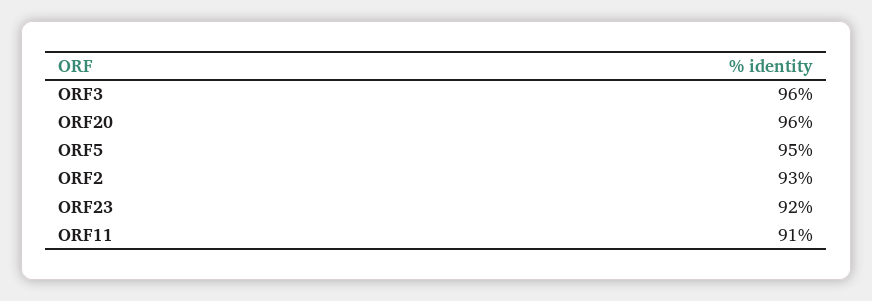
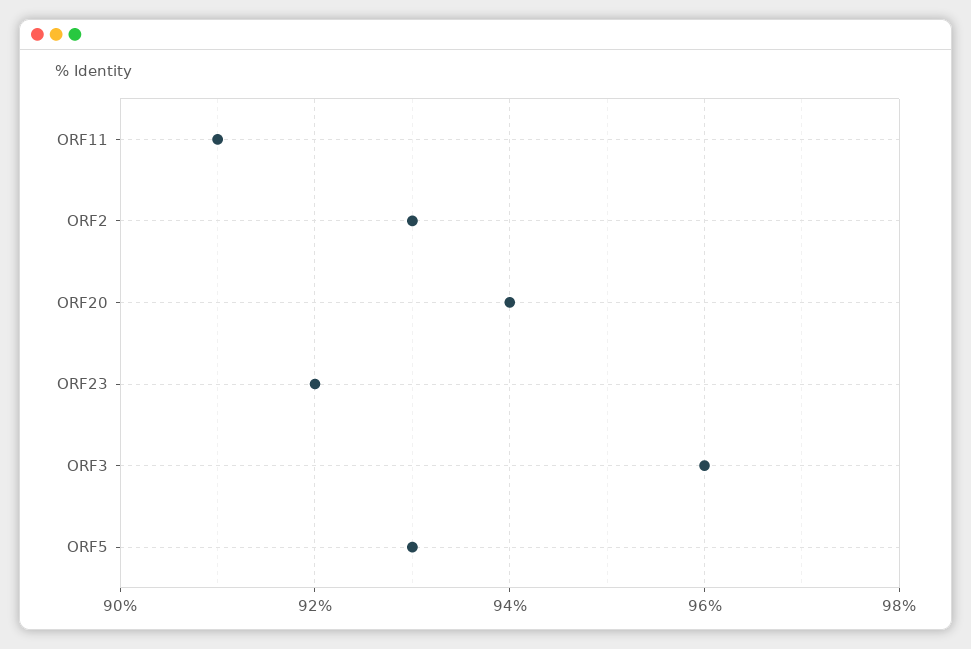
  {
    "ORF3": 96,
-   "ORF20": 96,
+   "ORF20": 94,
-   "ORF5": 95,
+   "ORF5": 93,
    "ORF2": 93,
    "ORF23": 92,
    "ORF11": 91
  }

